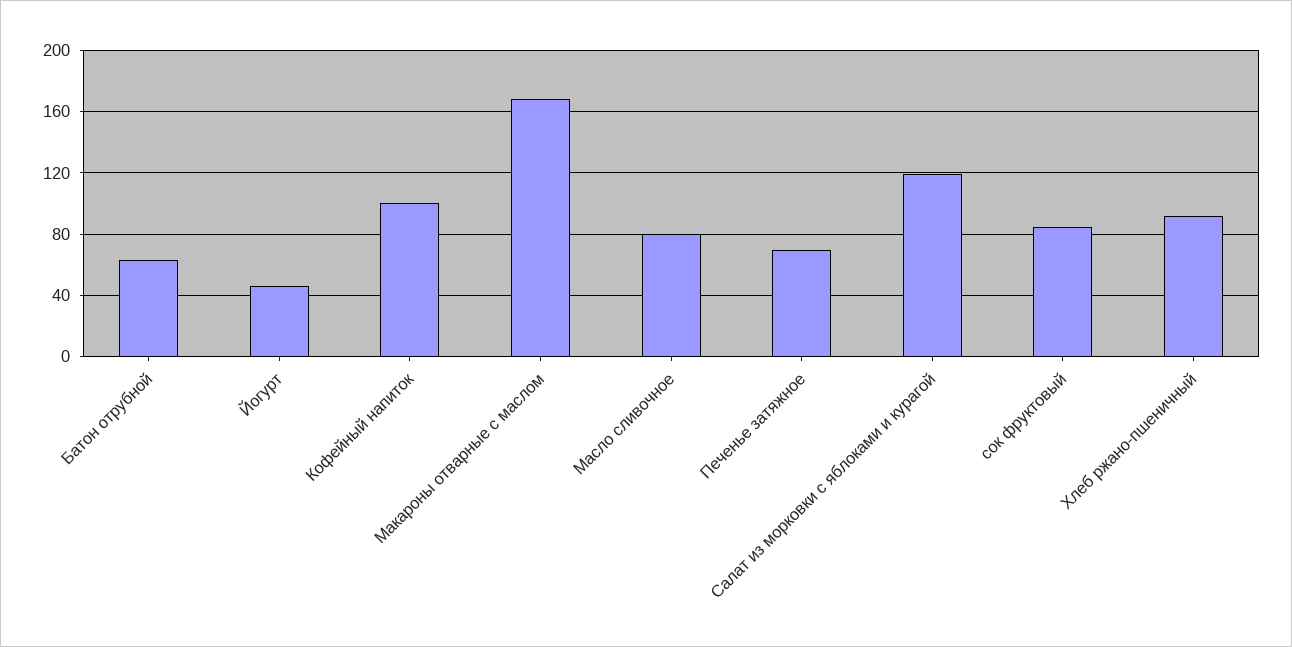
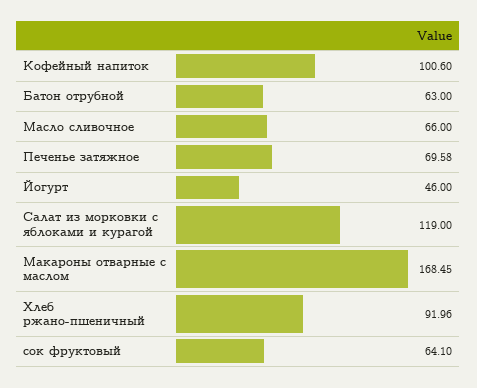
  {
    "Батон отрубной": 63,
    "Йогурт": 46,
    "Кофейный напиток": 100.6,
    "Макароны отварные с маслом": 168.45,
-   "Масло сливочное": 80,
+   "Масло сливочное": 66,
    "Печенье затяжное": 69.58,
    "Салат из морковки с яблоками и курагой": 119,
-   "сок фруктовый": 85,
+   "сок фруктовый": 64.1,
    "Хлеб ржано-пшеничный": 91.96
  }

